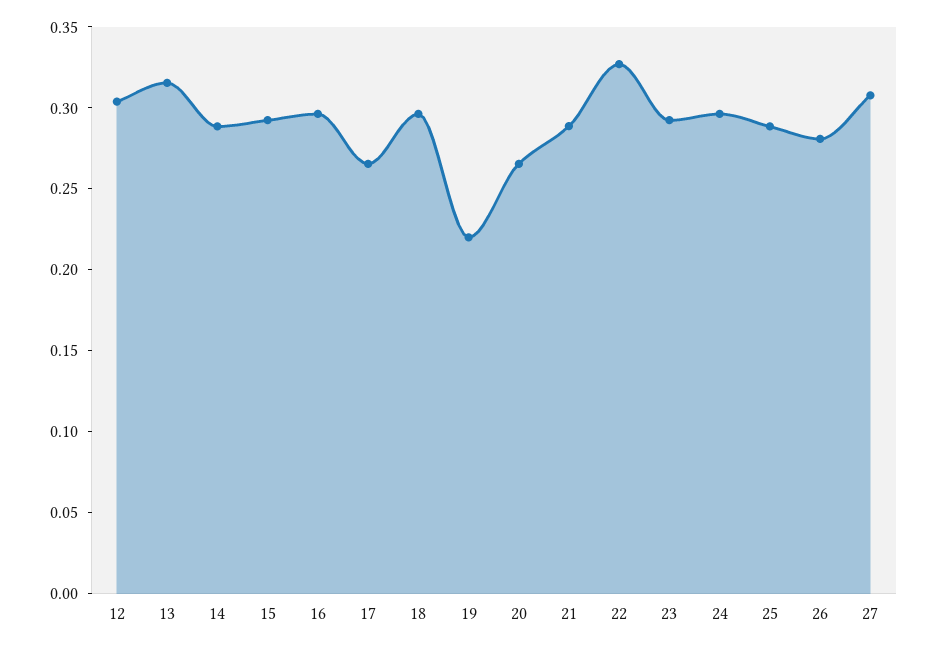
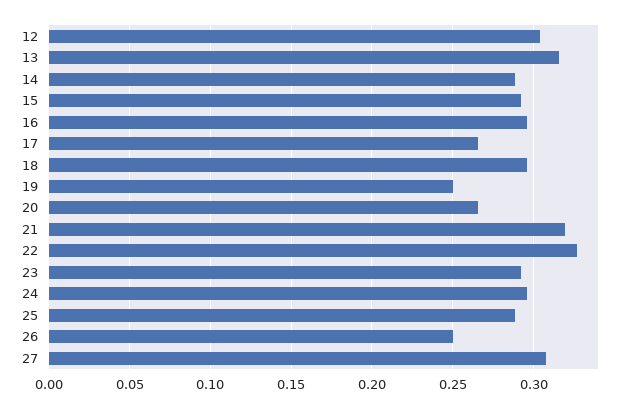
  {
    "12": 0.305,
    "13": 0.315,
    "14": 0.29,
    "15": 0.29,
    "16": 0.295,
    "17": 0.265,
    "18": 0.295,
-   "19": 0.22,
+   "19": 0.25,
    "20": 0.265,
-   "21": 0.29,
+   "21": 0.32,
    "22": 0.325,
    "23": 0.29,
    "24": 0.295,
    "25": 0.29,
-   "26": 0.28,
+   "26": 0.25,
    "27": 0.31
  }

